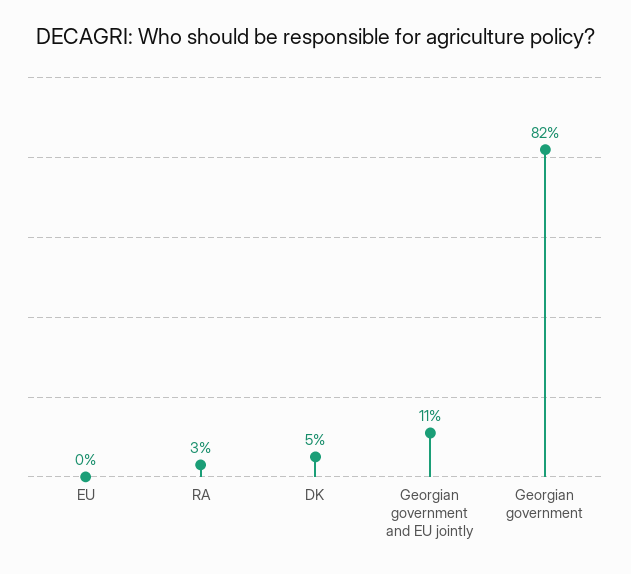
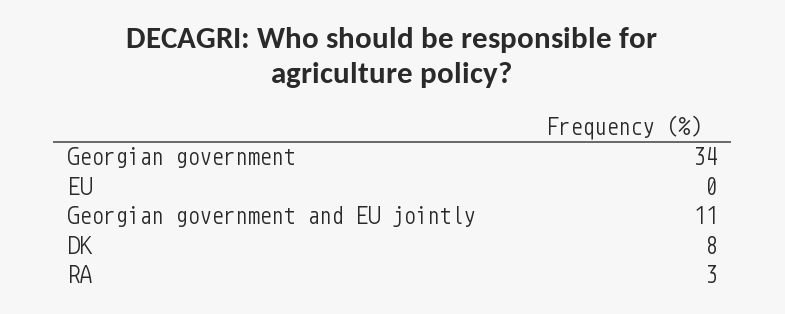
  {
    "EU": 0,
    "RA": 3,
-   "DK": 5,
+   "DK": 8,
    "Georgian government and EU jointly": 11,
-   "Georgian government": 82
+   "Georgian government": 34
  }

